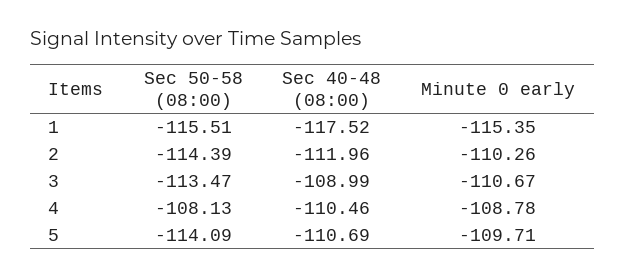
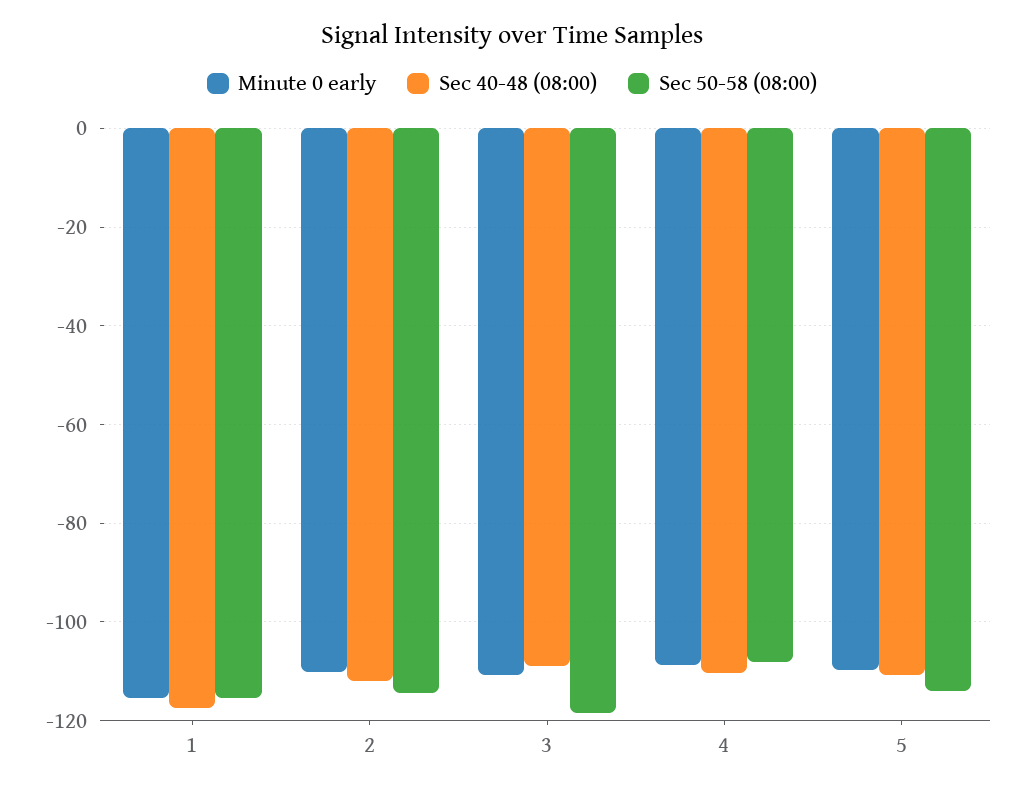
  {
    "Sec 50-58 (08:00)": {
      "1": -115.51,
      "2": -114.39,
-     "3": -113.47,
+     "3": -118,
      "4": -108.13,
      "5": -114.09
    },
    "Sec 40-48 (08:00)": {
      "1": -117.52,
      "2": -111.96,
      "3": -108.99,
      "4": -110.46,
      "5": -110.69
    },
    "Minute 0 early": {
      "1": -115.35,
      "2": -110.26,
      "3": -110.67,
      "4": -108.78,
      "5": -109.71
    }
  }

